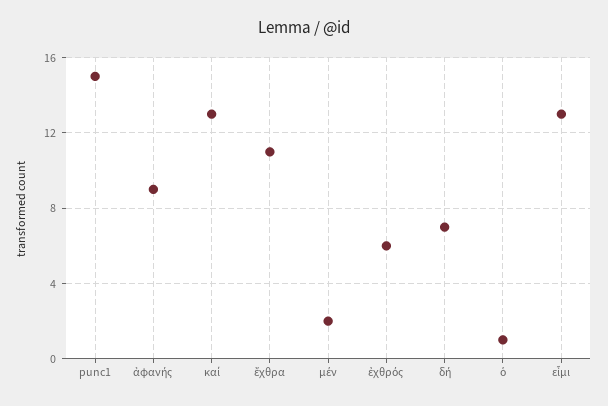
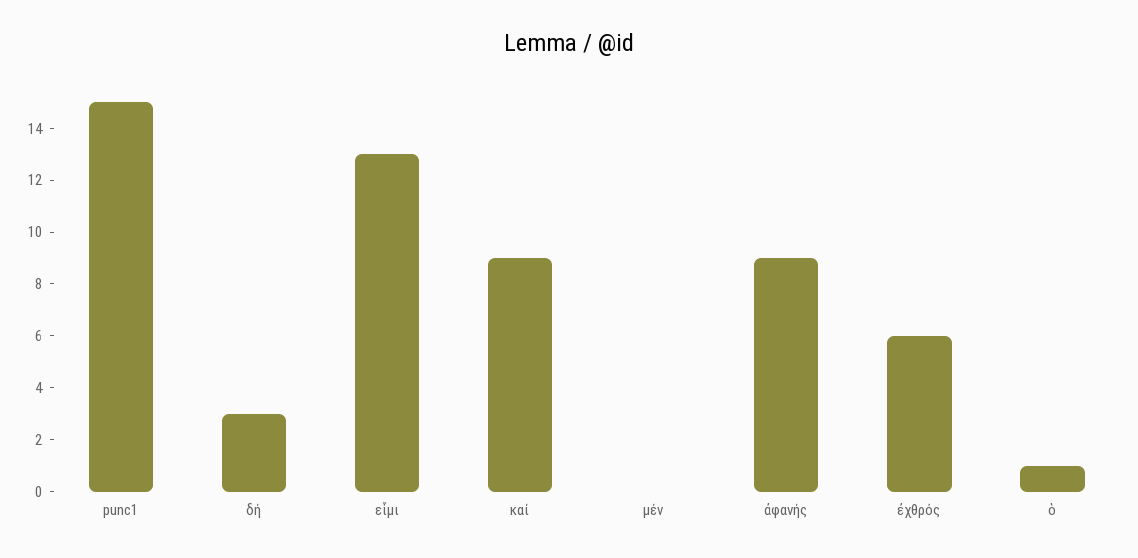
  {
    "punc1": 15,
    "ἀφανής": 9,
-   "καί": 13,
+   "καί": 9,
-   "ἔχθρα": 11,
-   "μέν": 2,
+   "μέν": 0,
    "ἐχθρός": 6,
-   "δή": 7,
+   "δή": 3,
    "ὁ": 1,
    "εἶμι": 13
  }

